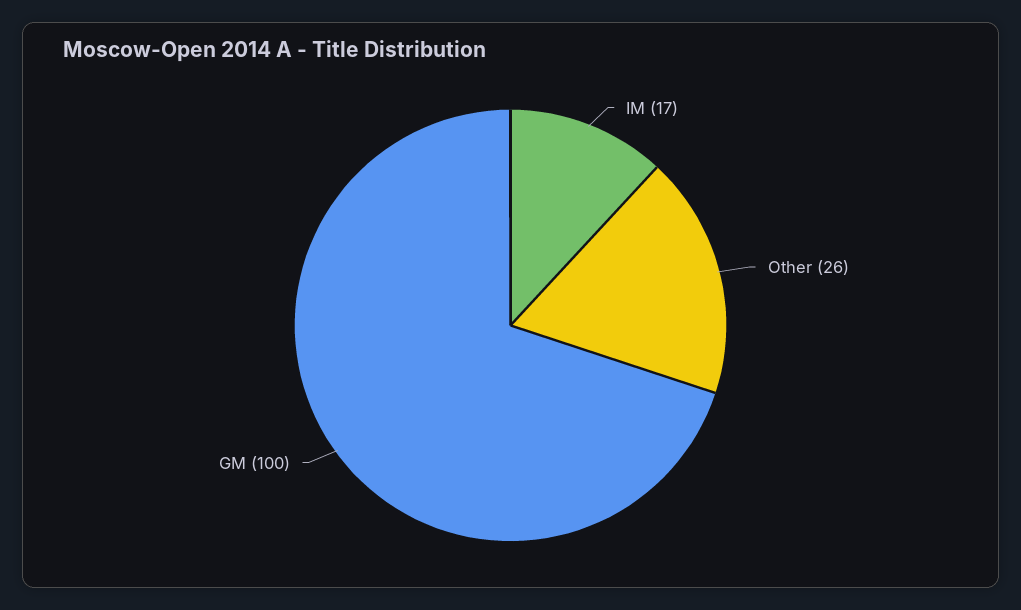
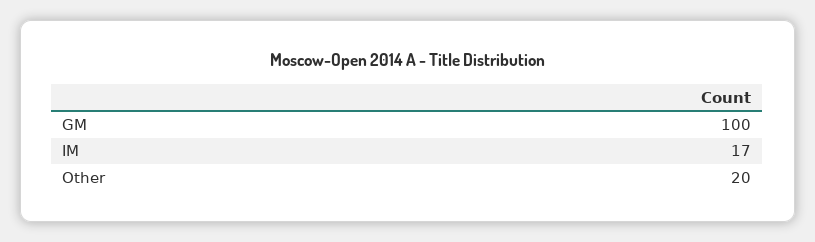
  {
    "IM": 17,
-   "Other": 26,
+   "Other": 20,
    "GM": 100
  }

